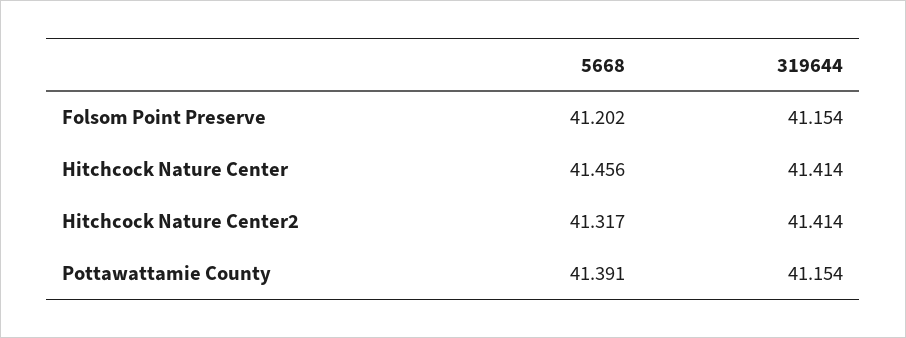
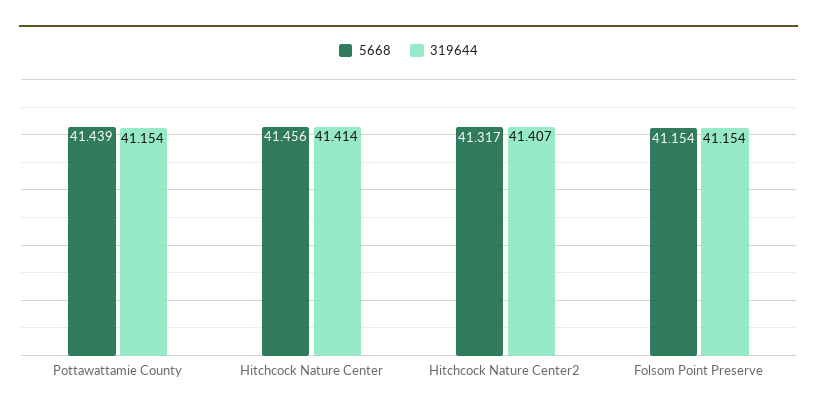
  {
    "5668": {
-     "Folsom Point Preserve": 41.202,
+     "Folsom Point Preserve": 41.154,
      "Hitchcock Nature Center": 41.456,
      "Hitchcock Nature Center2": 41.317,
-     "Pottawattamie County": 41.391
+     "Pottawattamie County": 41.439
    },
    "319644": {
      "Folsom Point Preserve": 41.154,
      "Hitchcock Nature Center": 41.414,
-     "Hitchcock Nature Center2": 41.414,
+     "Hitchcock Nature Center2": 41.407,
      "Pottawattamie County": 41.154
    }
  }

